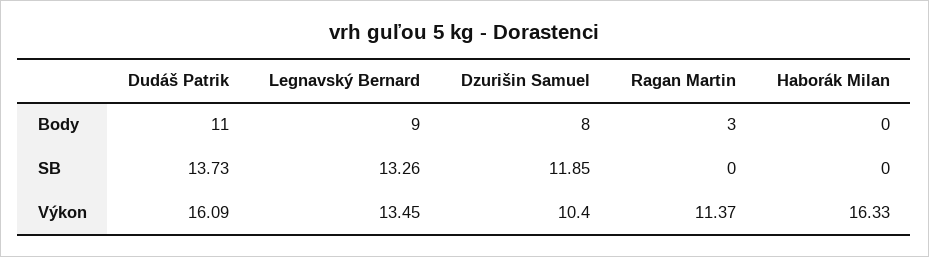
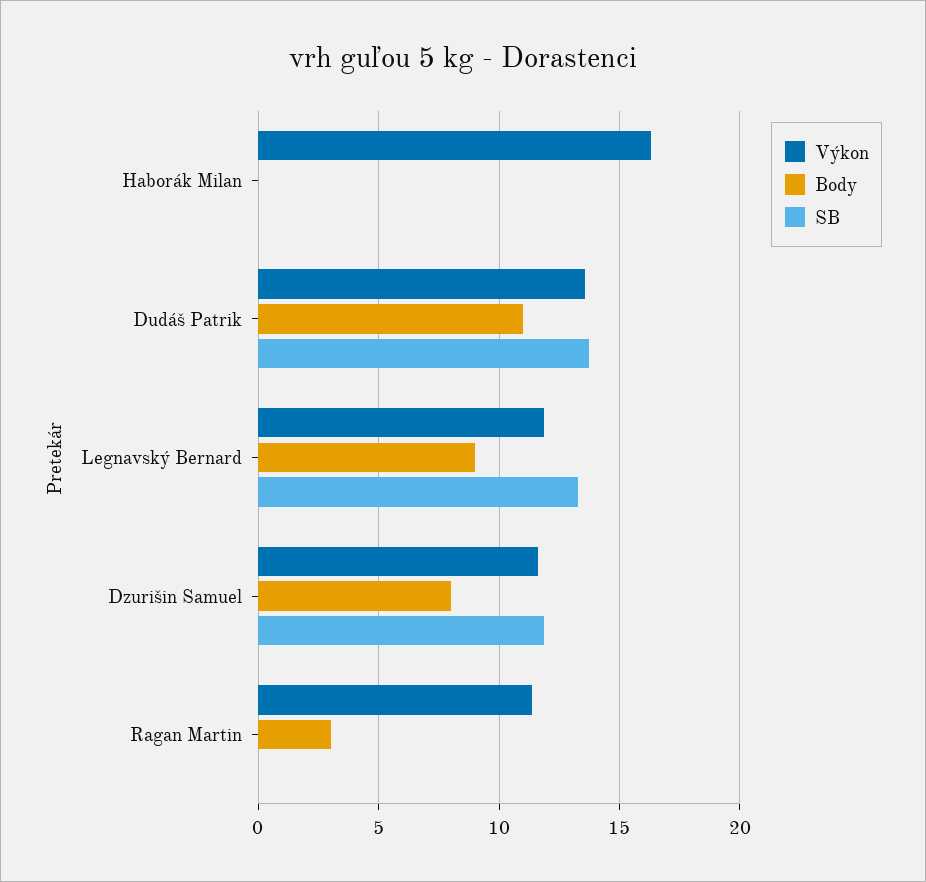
  {
    "Body": {
      "Dudáš Patrik": 11,
      "Legnavský Bernard": 9,
      "Dzurišin Samuel": 8,
      "Ragan Martin": 3,
      "Haborák Milan": 0
    },
    "SB": {
      "Dudáš Patrik": 13.73,
      "Legnavský Bernard": 13.26,
      "Dzurišin Samuel": 11.85,
      "Ragan Martin": 0,
      "Haborák Milan": 0
    },
    "Výkon": {
-     "Dudáš Patrik": 16.09,
+     "Dudáš Patrik": 13.5,
-     "Legnavský Bernard": 13.45,
+     "Legnavský Bernard": 12,
-     "Dzurišin Samuel": 10.4,
+     "Dzurišin Samuel": 11.5,
      "Ragan Martin": 11.37,
      "Haborák Milan": 16.33
    }
  }

